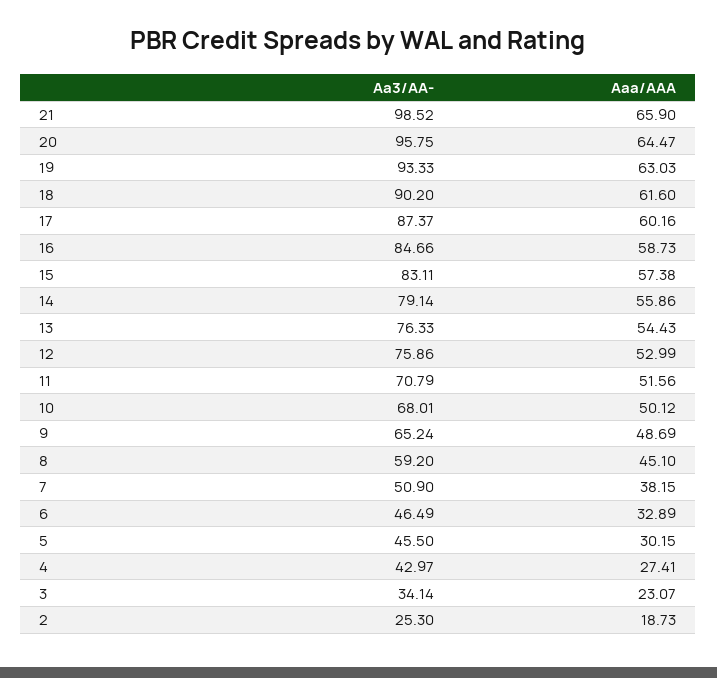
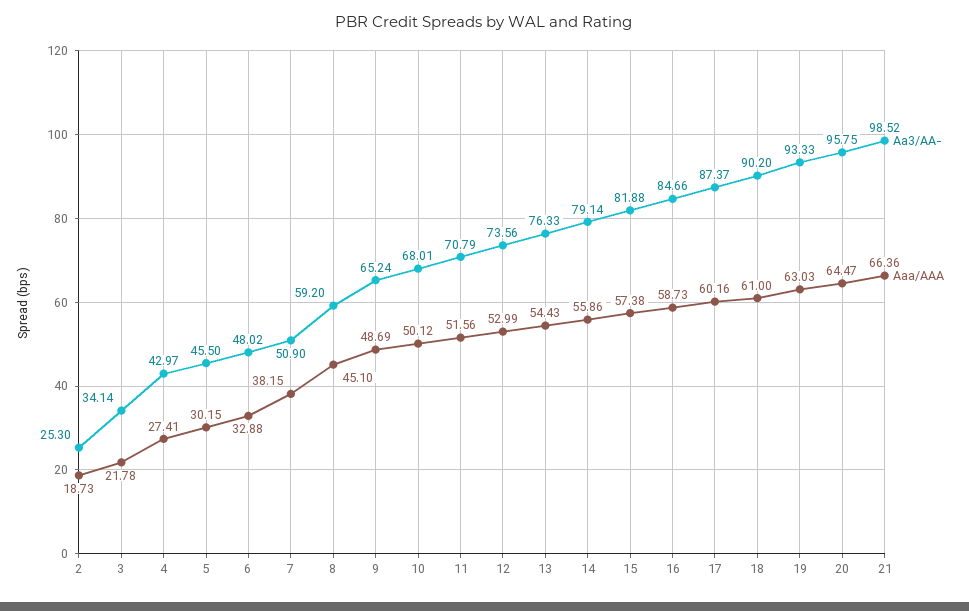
  {
    "Aa3/AA-": {
      "21": 98.52,
      "20": 95.75,
      "19": 93.33,
      "18": 90.2,
      "17": 87.37,
      "16": 84.66,
-     "15": 83.11,
+     "15": 81.88,
      "14": 79.14,
      "13": 76.33,
-     "12": 75.86,
+     "12": 73.56,
      "11": 70.79,
      "10": 68.01,
      "9": 65.24,
      "8": 59.2,
      "7": 50.9,
-     "6": 46.49,
+     "6": 48.02,
      "5": 45.5,
      "4": 42.97,
      "3": 34.14,
      "2": 25.3
    },
    "Aaa/AAA": {
-     "21": 65.9,
+     "21": 66.36,
      "20": 64.47,
      "19": 63.03,
-     "18": 61.6,
+     "18": 61,
      "17": 60.16,
      "16": 58.73,
      "15": 57.38,
      "14": 55.86,
      "13": 54.43,
      "12": 52.99,
      "11": 51.56,
      "10": 50.12,
      "9": 48.69,
      "8": 45.1,
      "7": 38.15,
-     "6": 32.89,
+     "6": 32.88,
      "5": 30.15,
      "4": 27.41,
-     "3": 23.07,
+     "3": 21.78,
      "2": 18.73
    }
  }

